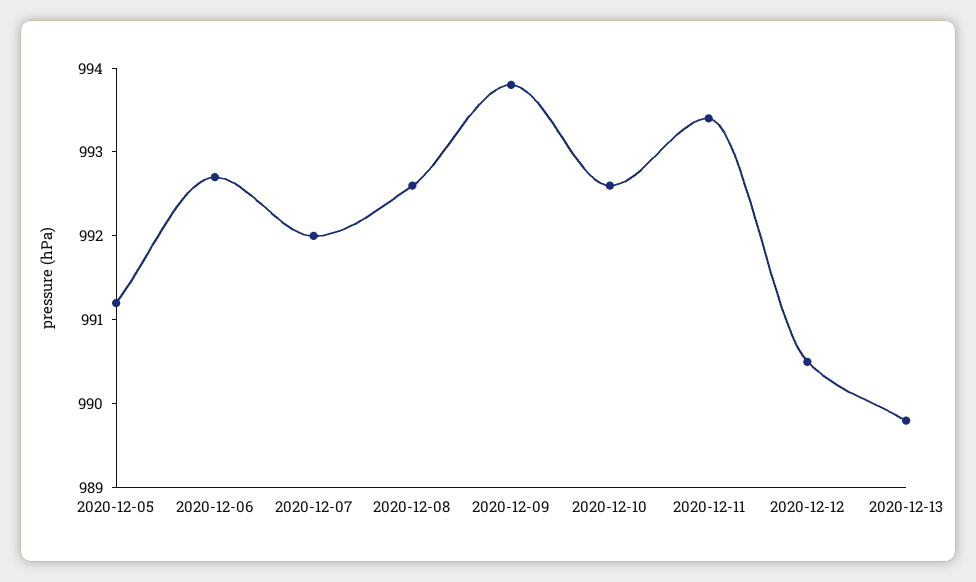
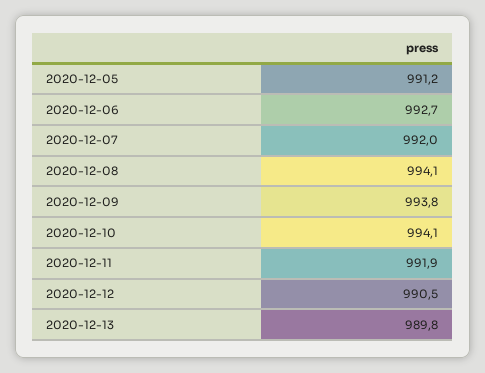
  {
    "2020-12-05": 991.2,
    "2020-12-06": 992.7,
    "2020-12-07": 992,
-   "2020-12-08": 992.6,
+   "2020-12-08": 994.1,
    "2020-12-09": 993.8,
-   "2020-12-10": 992.6,
+   "2020-12-10": 994.1,
-   "2020-12-11": 993.4,
+   "2020-12-11": 991.9,
    "2020-12-12": 990.5,
    "2020-12-13": 989.8
  }

